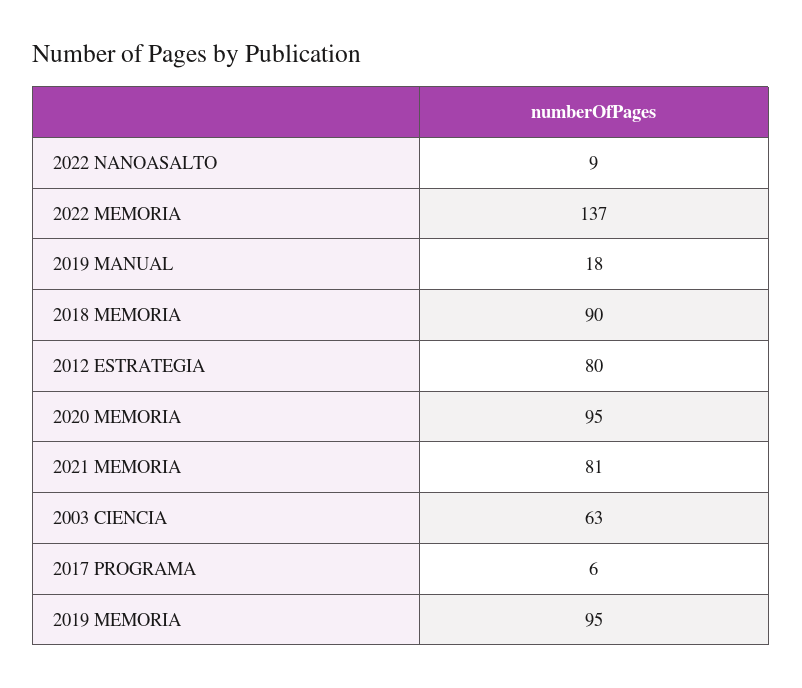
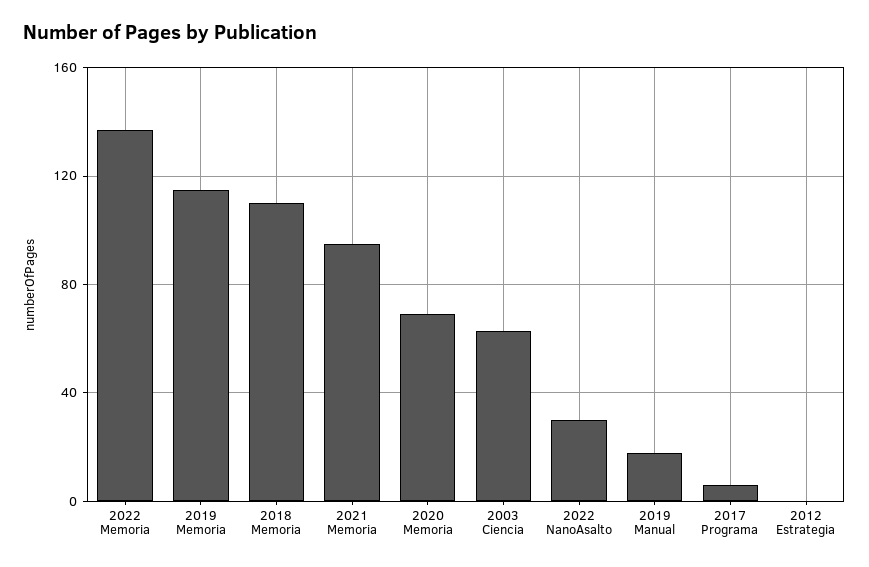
  {
-   "2022 NANOASALTO": 9,
+   "2022 NANOASALTO": 30,
    "2022 MEMORIA": 137,
    "2019 MANUAL": 18,
-   "2018 MEMORIA": 90,
+   "2018 MEMORIA": 110,
-   "2012 ESTRATEGIA": 80,
+   "2012 ESTRATEGIA": 0,
-   "2020 MEMORIA": 95,
+   "2020 MEMORIA": 70,
-   "2021 MEMORIA": 81,
+   "2021 MEMORIA": 95,
    "2003 CIENCIA": 63,
    "2017 PROGRAMA": 6,
-   "2019 MEMORIA": 95
+   "2019 MEMORIA": 115
  }

